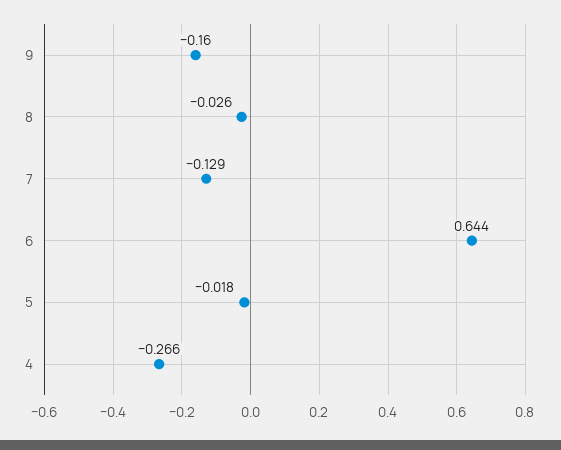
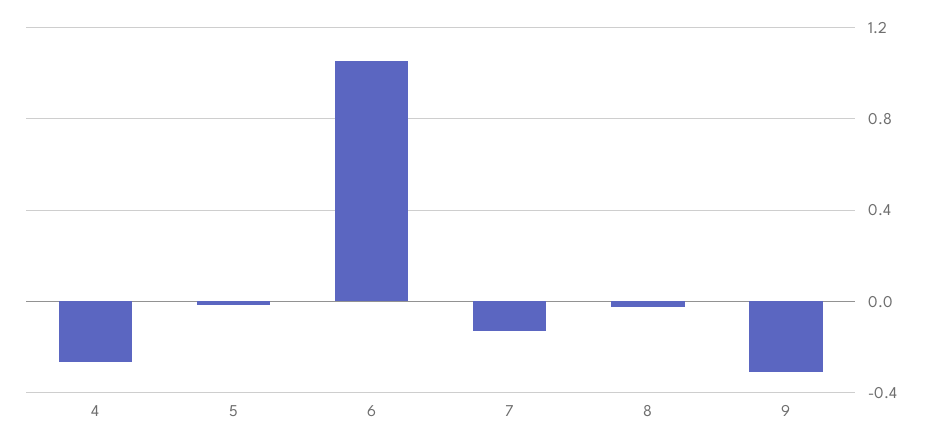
  {
-   "9": -0.16,
+   "9": -0.3,
    "8": -0.026,
    "7": -0.129,
-   "6": 0.644,
+   "6": 1.05,
    "5": -0.018,
    "4": -0.266
  }

